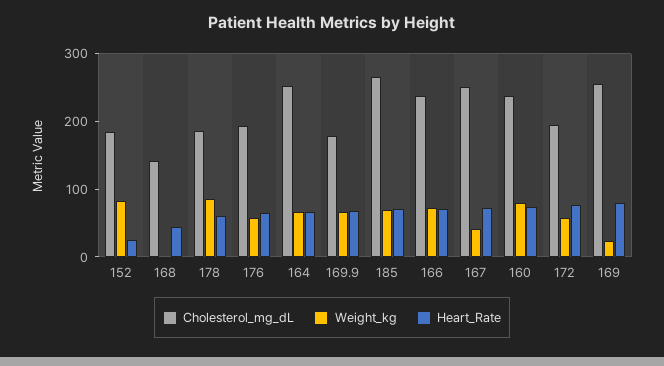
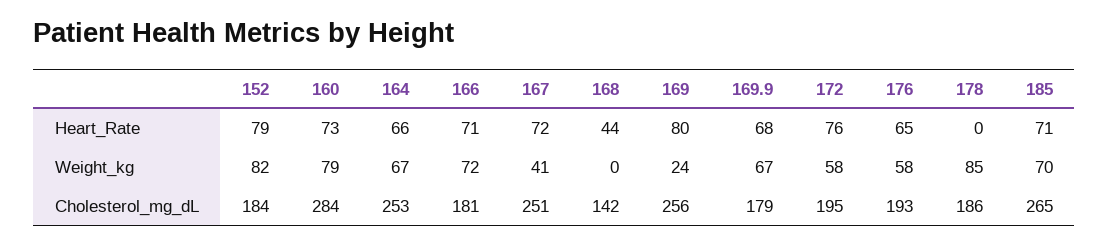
  {
    "Cholesterol_mg_dL": {
      "152": 184,
      "168": 142,
      "178": 186,
      "176": 193,
      "164": 253,
      "169.9": 179,
      "185": 265,
-     "166": 240,
+     "166": 181,
      "167": 251,
-     "160": 240,
+     "160": 284,
      "172": 195,
      "169": 256
    },
    "Weight_kg": {
      "152": 82,
      "168": 0,
      "178": 85,
      "176": 58,
      "164": 67,
      "169.9": 67,
      "185": 70,
      "166": 72,
      "167": 41,
      "160": 79,
      "172": 58,
      "169": 24
    },
    "Heart_Rate": {
-     "152": 20,
+     "152": 79,
      "168": 44,
-     "178": 60,
+     "178": 0,
      "176": 65,
      "164": 66,
      "169.9": 68,
      "185": 71,
      "166": 71,
      "167": 72,
      "160": 73,
      "172": 76,
      "169": 80
    }
  }

